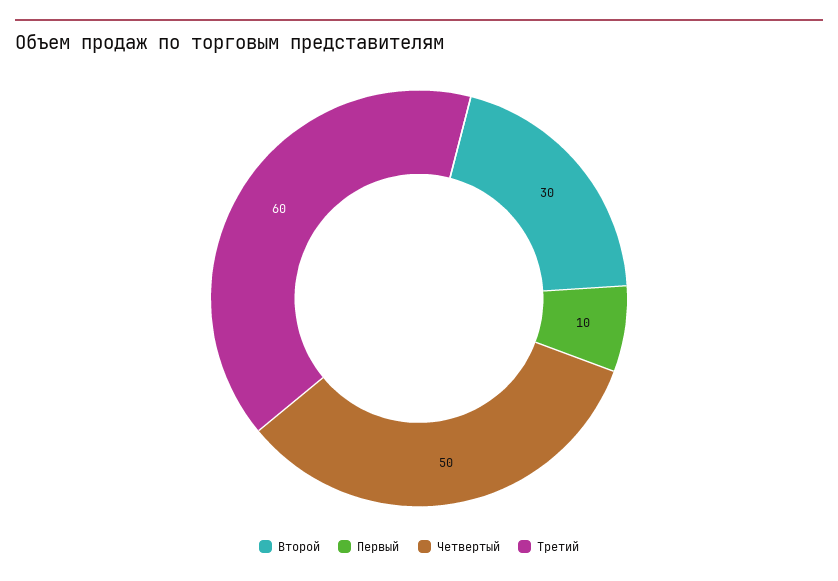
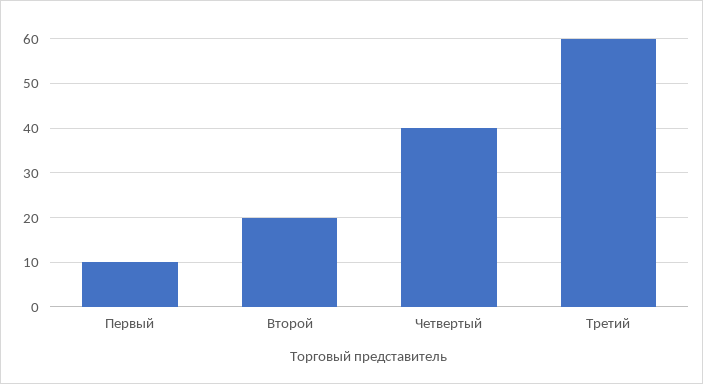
  {
-   "Второй": 30,
+   "Второй": 20,
    "Первый": 10,
-   "Четвертый": 50,
+   "Четвертый": 40,
    "Третий": 60
  }

